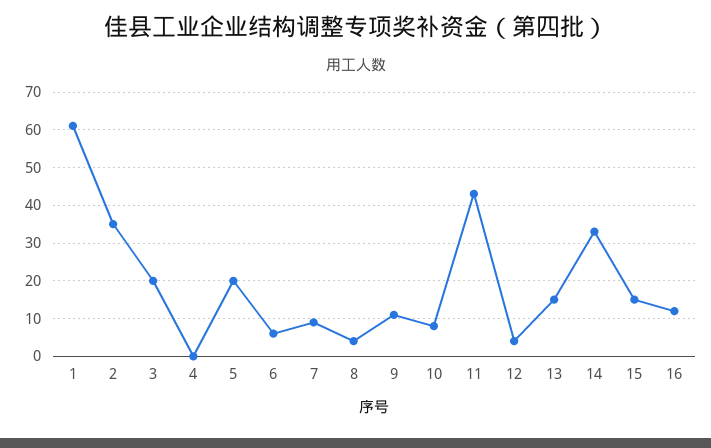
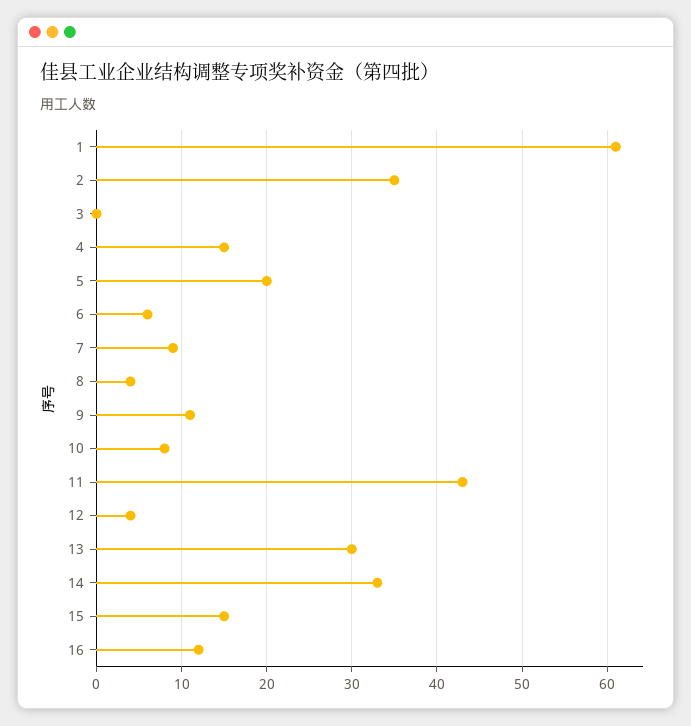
  {
    "1": 61,
    "2": 35,
-   "3": 20,
+   "3": 0,
-   "4": 0,
+   "4": 15,
    "5": 20,
    "6": 6,
    "7": 9,
    "8": 4,
    "9": 11,
    "10": 8,
    "11": 43,
    "12": 4,
-   "13": 15,
+   "13": 30,
    "14": 33,
    "15": 15,
    "16": 12
  }

